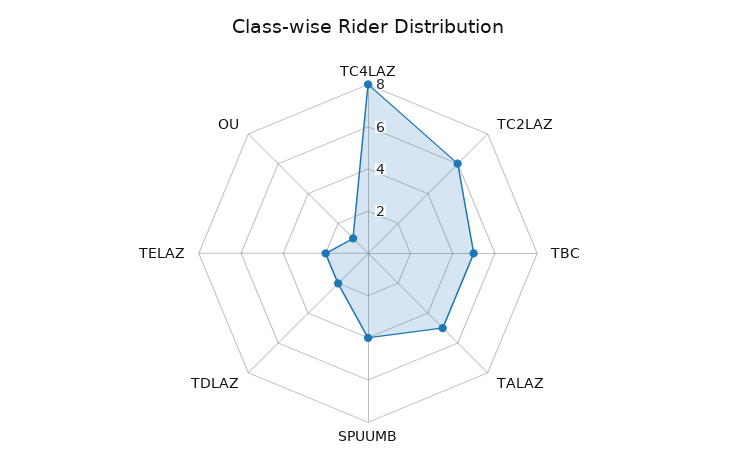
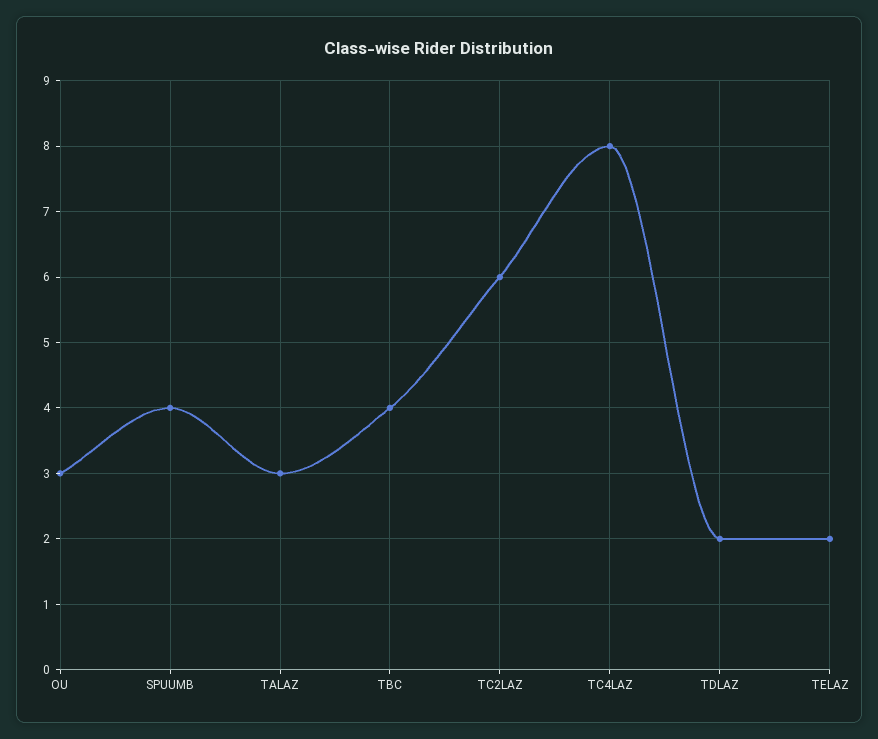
  {
    "TC4LAZ": 8,
    "TC2LAZ": 6,
-   "TBC": 5,
+   "TBC": 4,
-   "TALAZ": 5,
+   "TALAZ": 3,
    "SPUUMB": 4,
    "TDLAZ": 2,
    "TELAZ": 2,
-   "OU": 1
+   "OU": 3
  }

